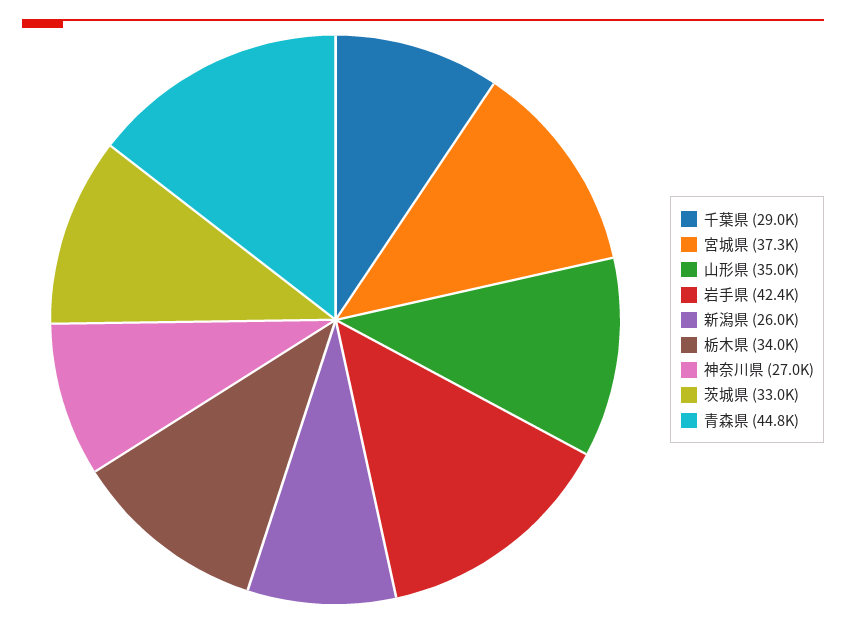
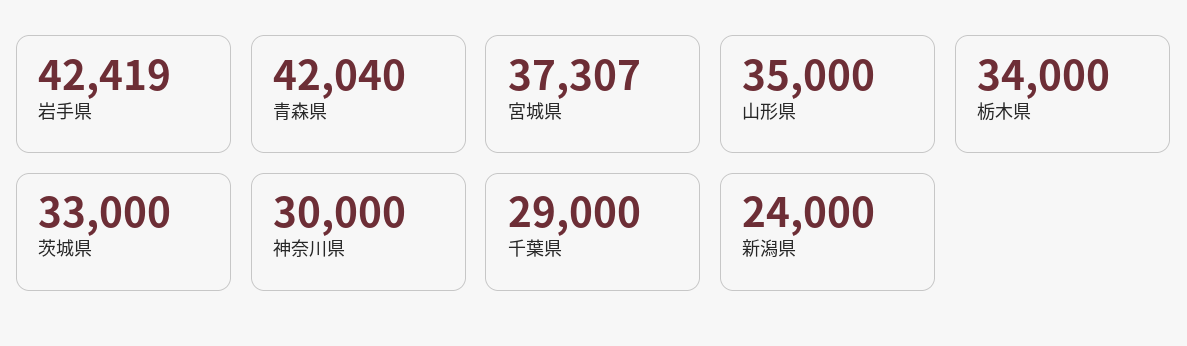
  {
    "千葉県": 29000,
    "宮城県": 37307,
    "山形県": 35000,
    "岩手県": 42419,
-   "新潟県": 26000,
+   "新潟県": 24000,
    "栃木県": 34000,
-   "神奈川県": 27000,
+   "神奈川県": 30000,
    "茨城県": 33000,
-   "青森県": 44800
+   "青森県": 42040
  }

